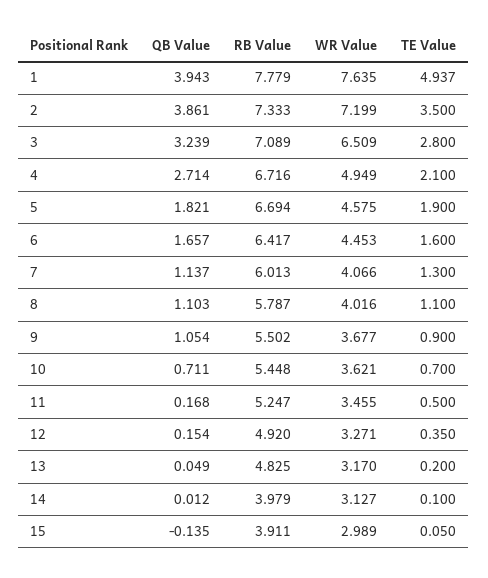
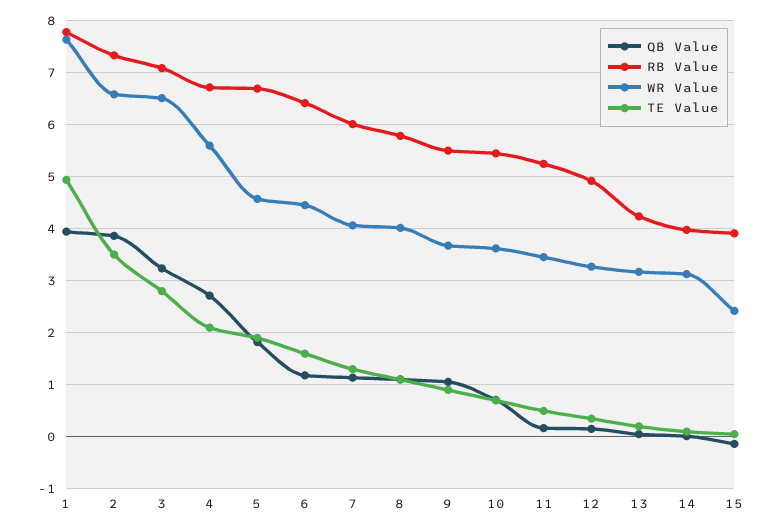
  {
    "QB Value": {
      "1": 3.943,
      "2": 3.861,
      "3": 3.239,
      "4": 2.714,
      "5": 1.821,
-     "6": 1.657,
+     "6": 1.2,
      "7": 1.137,
      "8": 1.103,
      "9": 1.054,
      "10": 0.711,
      "11": 0.168,
      "12": 0.154,
      "13": 0.049,
      "14": 0.012,
      "15": -0.135
    },
    "RB Value": {
      "1": 7.779,
      "2": 7.333,
      "3": 7.089,
      "4": 6.716,
      "5": 6.694,
      "6": 6.417,
      "7": 6.013,
      "8": 5.787,
      "9": 5.502,
      "10": 5.448,
      "11": 5.247,
      "12": 4.92,
-     "13": 4.825,
+     "13": 4.2,
      "14": 3.979,
      "15": 3.911
    },
    "WR Value": {
      "1": 7.635,
-     "2": 7.199,
+     "2": 6.6,
      "3": 6.509,
-     "4": 4.949,
+     "4": 5.6,
      "5": 4.575,
      "6": 4.453,
      "7": 4.066,
      "8": 4.016,
      "9": 3.677,
      "10": 3.621,
      "11": 3.455,
      "12": 3.271,
      "13": 3.17,
      "14": 3.127,
-     "15": 2.989
+     "15": 2.4
    },
    "TE Value": {
      "1": 4.937,
      "2": 3.5,
      "3": 2.8,
      "4": 2.1,
      "5": 1.9,
      "6": 1.6,
      "7": 1.3,
      "8": 1.1,
      "9": 0.9,
      "10": 0.7,
      "11": 0.5,
      "12": 0.35,
      "13": 0.2,
      "14": 0.1,
      "15": 0.05
    }
  }

